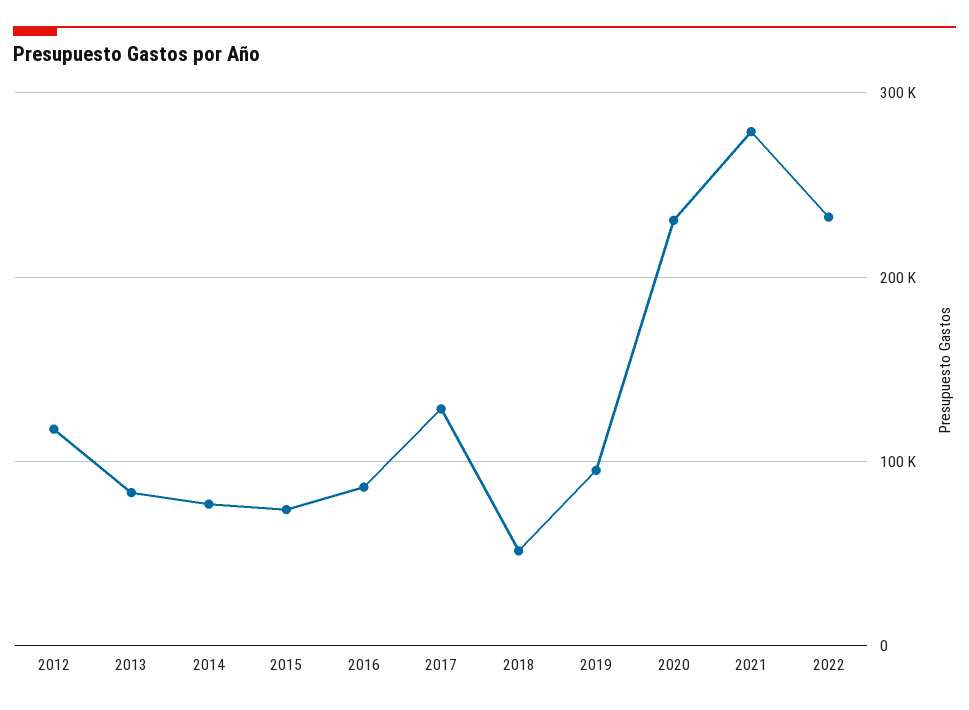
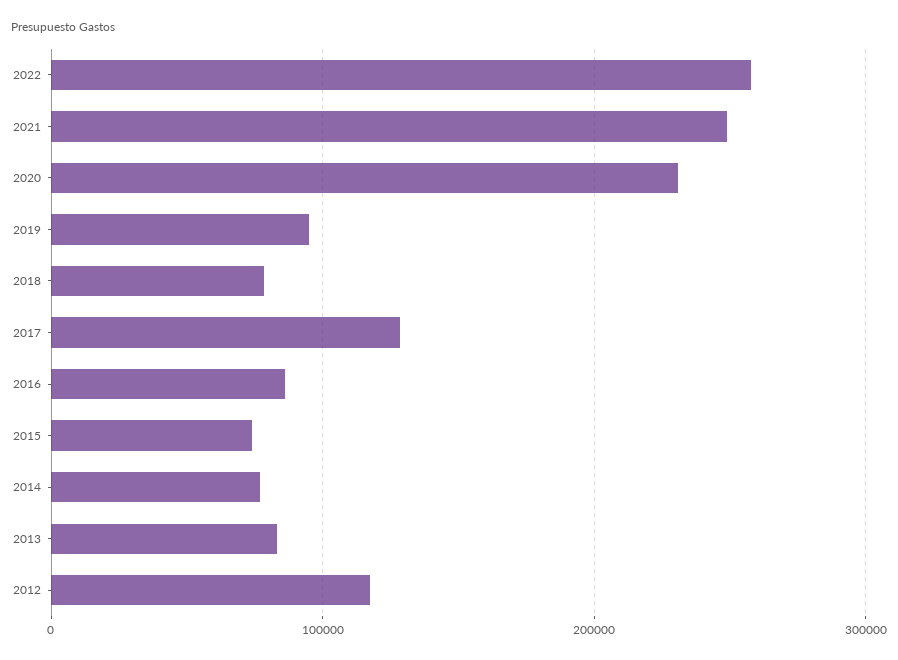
  {
    "2012": 120000,
    "2013": 80000,
    "2014": 80000,
    "2015": 70000,
    "2016": 90000,
    "2017": 130000,
-   "2018": 50000,
+   "2018": 80000,
    "2019": 100000,
    "2020": 230000,
-   "2021": 280000,
+   "2021": 250000,
-   "2022": 230000
+   "2022": 260000
  }

